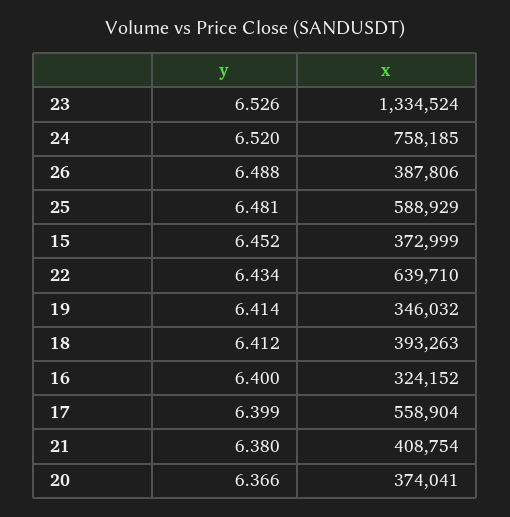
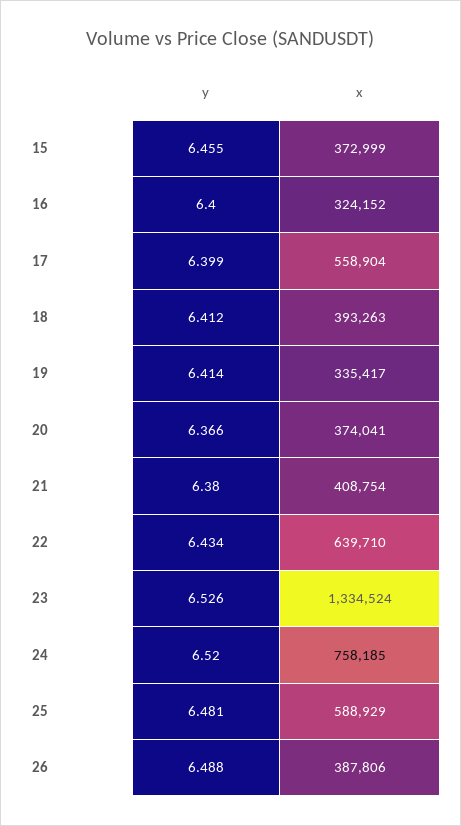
  {
    "y": {
      "23": 6.526,
      "24": 6.52,
      "26": 6.488,
      "25": 6.481,
-     "15": 6.452,
+     "15": 6.455,
      "22": 6.434,
      "19": 6.414,
      "18": 6.412,
      "16": 6.4,
      "17": 6.399,
      "21": 6.38,
      "20": 6.366
    },
    "x": {
      "23": 1334524,
      "24": 758185,
      "26": 387806,
      "25": 588929,
      "15": 372999,
      "22": 639710,
-     "19": 346032,
+     "19": 335417,
      "18": 393263,
      "16": 324152,
      "17": 558904,
      "21": 408754,
      "20": 374041
    }
  }

